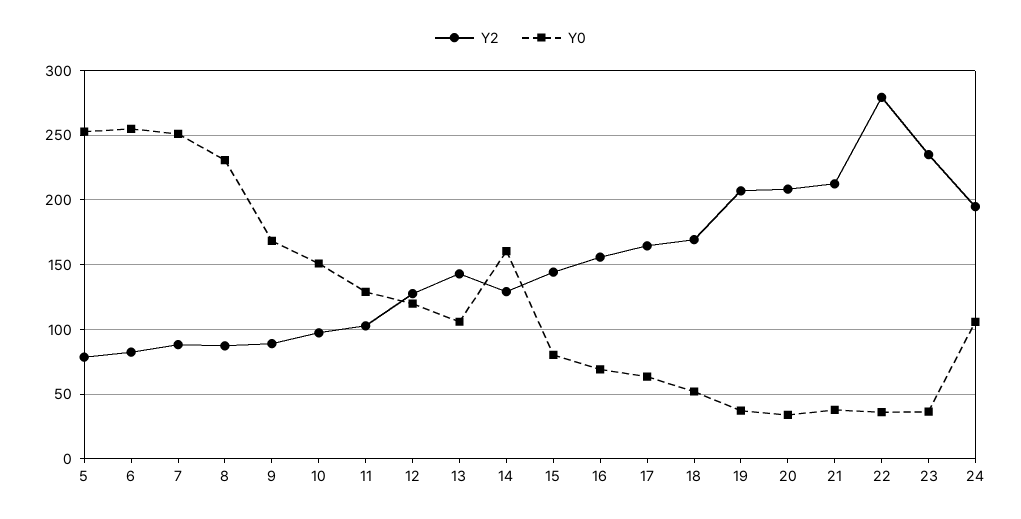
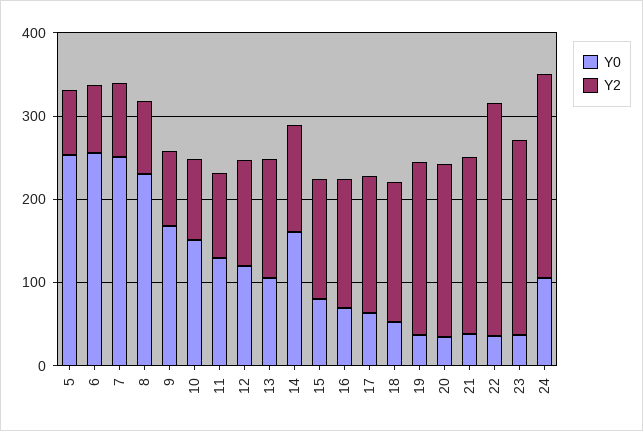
  {
    "Y2": {
      "5": 80,
      "6": 80,
      "7": 90,
      "8": 85,
      "9": 90,
      "10": 95,
      "11": 105,
      "12": 130,
      "13": 145,
      "14": 130,
      "15": 145,
      "16": 155,
      "17": 165,
      "18": 170,
      "19": 205,
      "20": 210,
      "21": 210,
      "22": 280,
      "23": 235,
-     "24": 195
+     "24": 240
    },
    "Y0": {
      "5": 255,
      "6": 255,
      "7": 250,
      "8": 230,
      "9": 170,
      "10": 150,
      "11": 130,
      "12": 120,
      "13": 105,
      "14": 160,
      "15": 80,
      "16": 70,
      "17": 65,
      "18": 50,
      "19": 35,
      "20": 35,
      "21": 40,
      "22": 35,
      "23": 35,
      "24": 105
    }
  }

